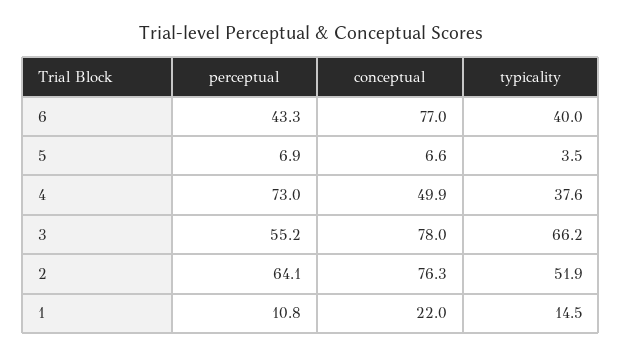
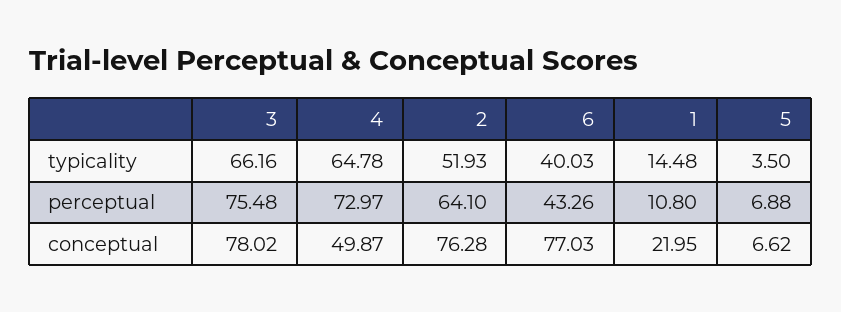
  {
    "perceptual": {
      "6": 43.26,
      "5": 6.88,
      "4": 72.97,
-     "3": 55.2,
+     "3": 75.48,
      "2": 64.1,
      "1": 10.8
    },
    "conceptual": {
      "6": 77.03,
      "5": 6.62,
      "4": 49.87,
      "3": 78.02,
      "2": 76.28,
      "1": 21.95
    },
    "typicality": {
      "6": 40.03,
      "5": 3.5,
-     "4": 37.6,
+     "4": 64.78,
      "3": 66.16,
      "2": 51.93,
      "1": 14.48
    }
  }

